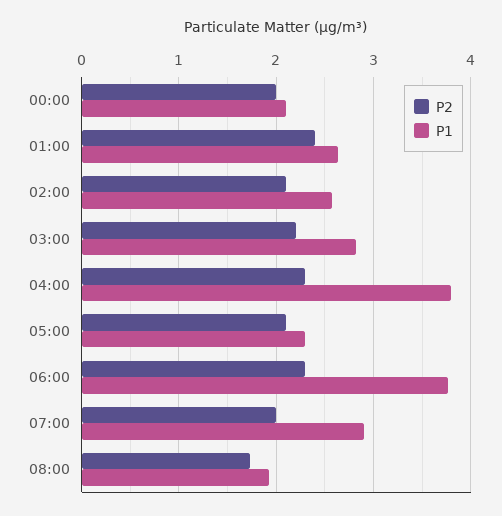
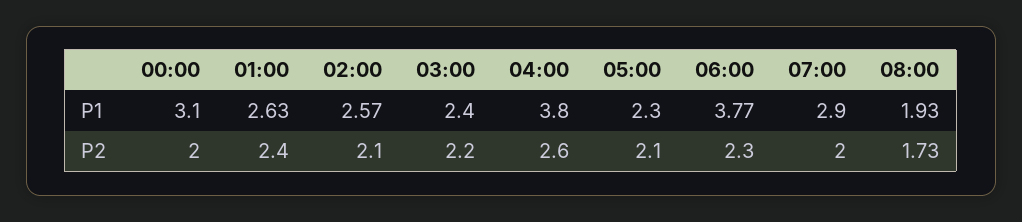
  {
    "P2": {
      "00:00": 2,
      "01:00": 2.4,
      "02:00": 2.1,
      "03:00": 2.2,
-     "04:00": 2.3,
+     "04:00": 2.6,
      "05:00": 2.1,
      "06:00": 2.3,
      "07:00": 2,
      "08:00": 1.73
    },
    "P1": {
-     "00:00": 2.1,
+     "00:00": 3.1,
      "01:00": 2.63,
      "02:00": 2.57,
-     "03:00": 2.8,
+     "03:00": 2.4,
      "04:00": 3.8,
      "05:00": 2.3,
      "06:00": 3.77,
      "07:00": 2.9,
      "08:00": 1.93
    }
  }

